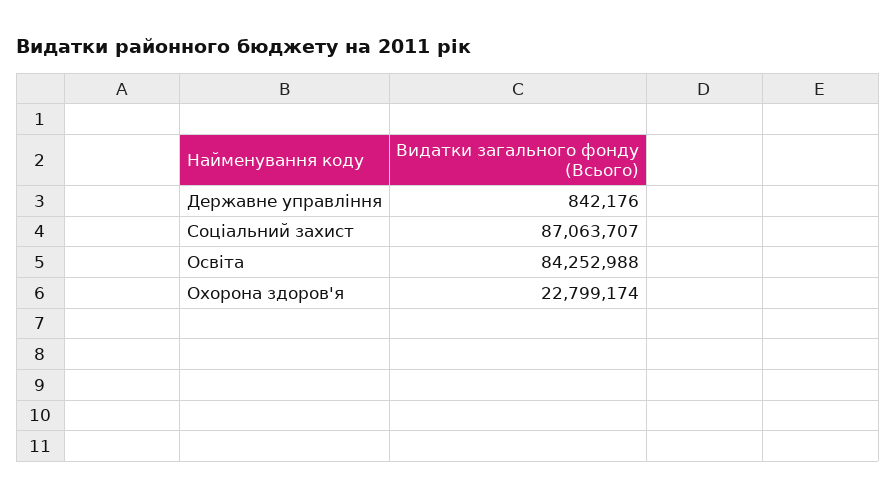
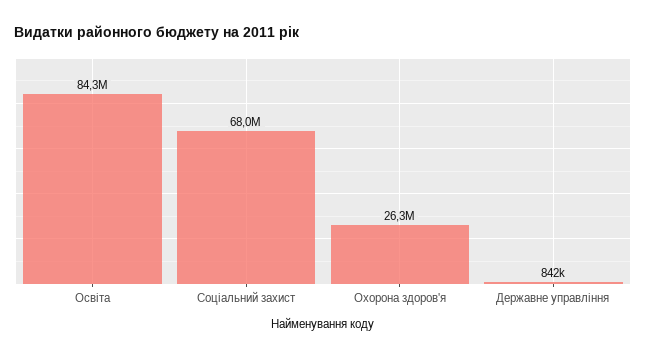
  {
    "Державне управління": 842176,
-   "Соціальний захист": 87063707,
+   "Соціальний захист": 68000000,
    "Освіта": 84252988,
-   "Охорона здоров'я": 22799174
+   "Охорона здоров'я": 26300000
  }

